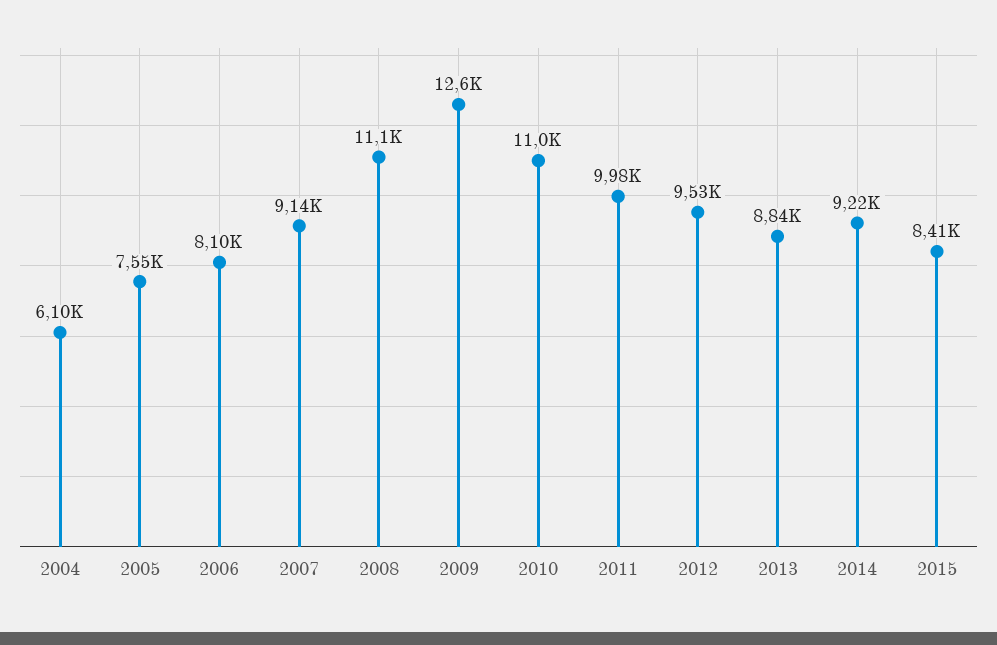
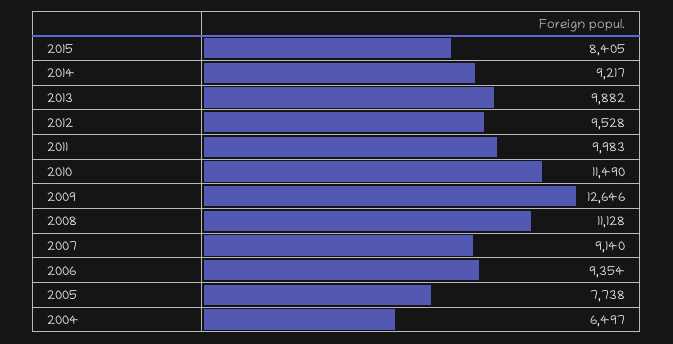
  {
-   "2004": 6100,
+   "2004": 6497,
-   "2005": 7550,
+   "2005": 7738,
-   "2006": 8100,
+   "2006": 9354,
    "2007": 9140,
    "2008": 11128,
    "2009": 12646,
-   "2010": 11000,
+   "2010": 11490,
    "2011": 9983,
    "2012": 9528,
-   "2013": 8840,
+   "2013": 9882,
    "2014": 9217,
    "2015": 8405
  }

